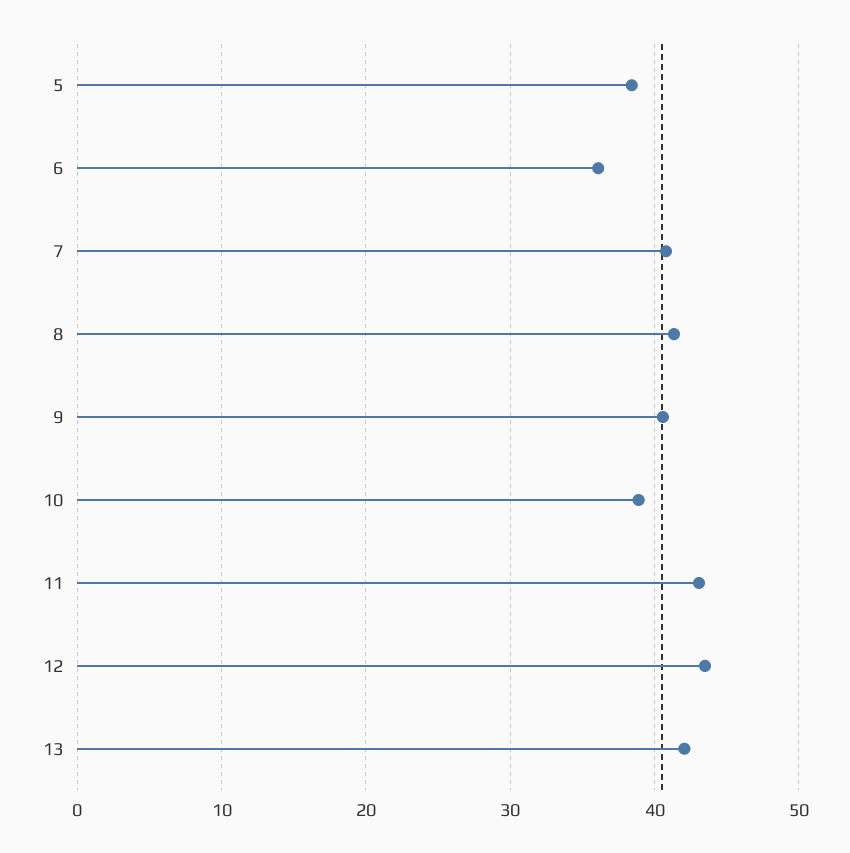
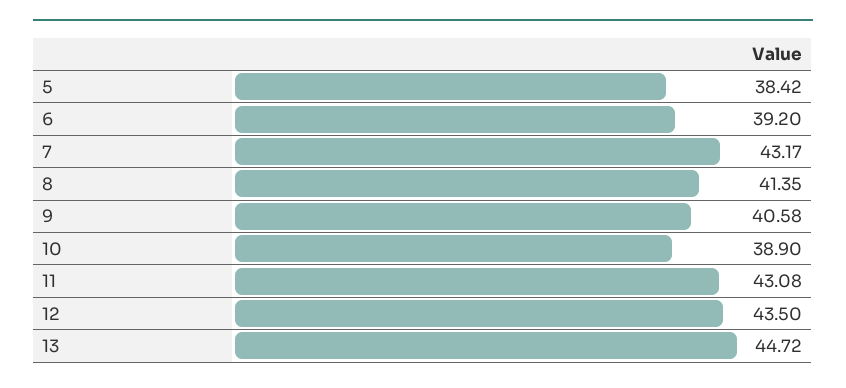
  {
    "5": 38.42,
-   "6": 36,
+   "6": 39.2,
-   "7": 41,
+   "7": 43.17,
    "8": 41.35,
    "9": 40.58,
    "10": 38.9,
    "11": 43.08,
    "12": 43.5,
-   "13": 42
+   "13": 44.72
  }

